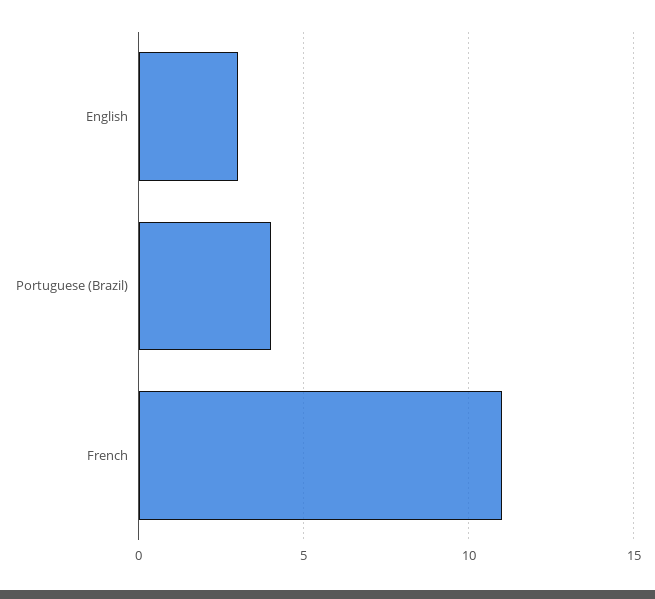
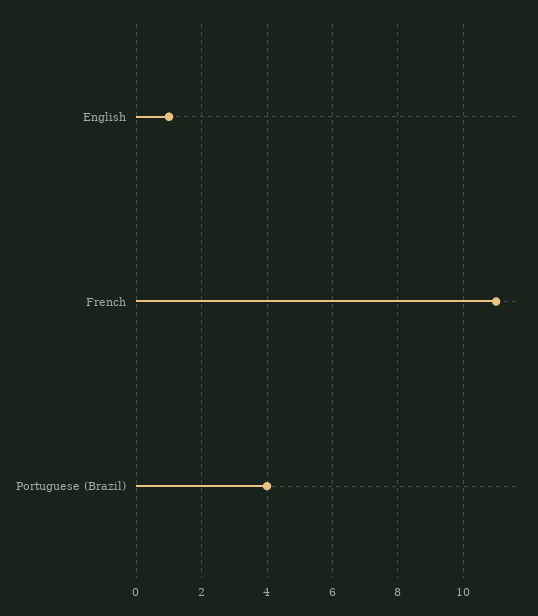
  {
-   "English": 3,
+   "English": 1,
    "Portuguese (Brazil)": 4,
    "French": 11
  }

